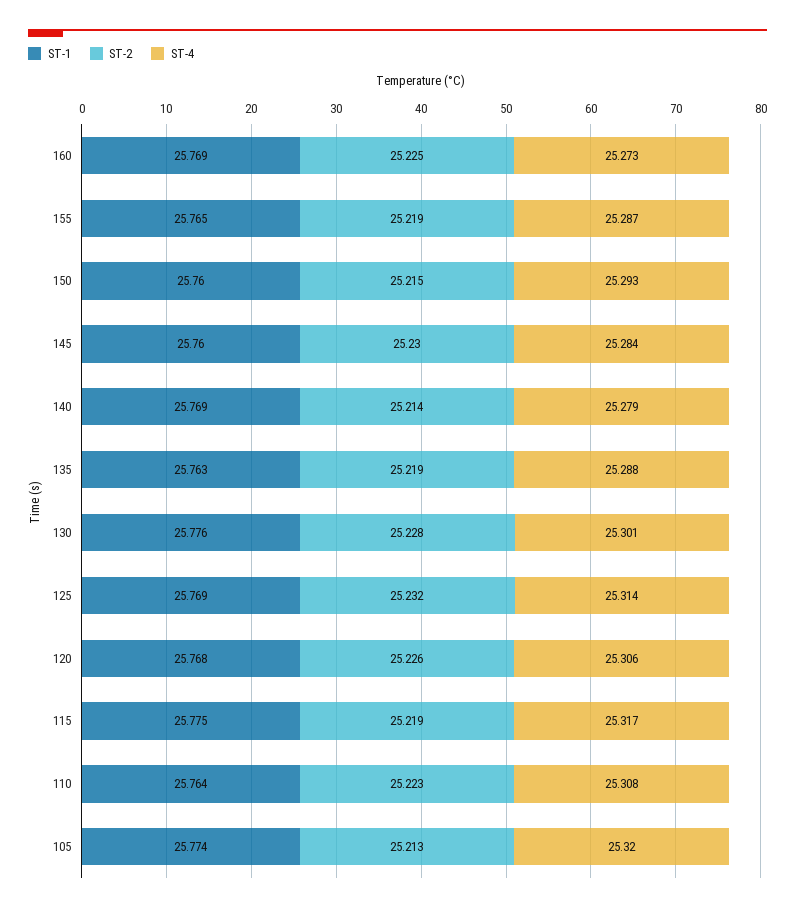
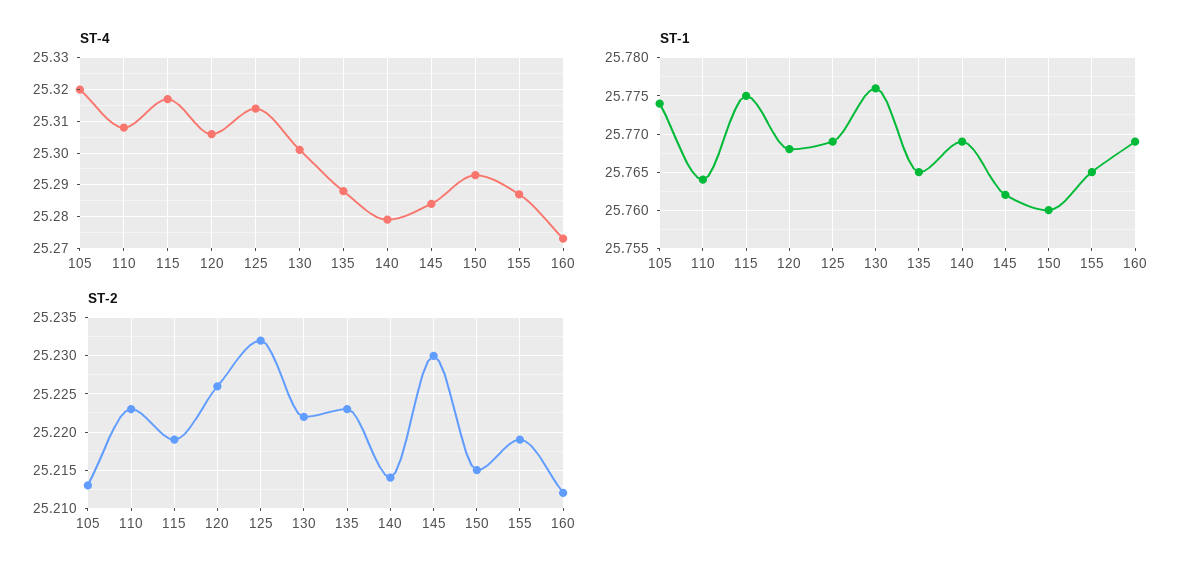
  {
    "ST-1": {
      "160": 25.769,
      "155": 25.765,
      "150": 25.76,
-     "145": 25.76,
+     "145": 25.762,
      "140": 25.769,
-     "135": 25.763,
+     "135": 25.765,
      "130": 25.776,
      "125": 25.769,
      "120": 25.768,
      "115": 25.775,
      "110": 25.764,
      "105": 25.774
    },
    "ST-2": {
-     "160": 25.225,
+     "160": 25.212,
      "155": 25.219,
      "150": 25.215,
      "145": 25.23,
      "140": 25.214,
-     "135": 25.219,
+     "135": 25.223,
-     "130": 25.228,
+     "130": 25.222,
      "125": 25.232,
      "120": 25.226,
      "115": 25.219,
      "110": 25.223,
      "105": 25.213
    },
    "ST-4": {
      "160": 25.273,
      "155": 25.287,
      "150": 25.293,
      "145": 25.284,
      "140": 25.279,
      "135": 25.288,
      "130": 25.301,
      "125": 25.314,
      "120": 25.306,
      "115": 25.317,
      "110": 25.308,
      "105": 25.32
    }
  }

